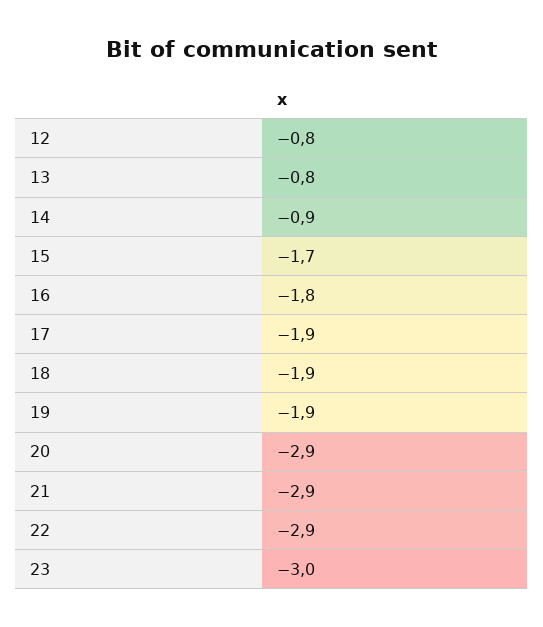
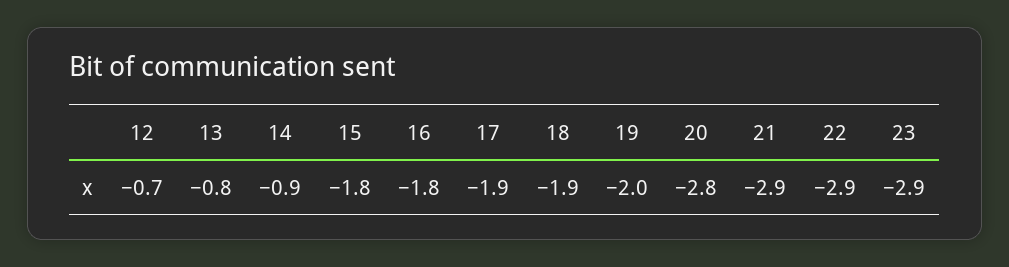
  {
-   "12": -0.8,
+   "12": -0.7,
    "13": -0.8,
    "14": -0.9,
-   "15": -1.7,
+   "15": -1.8,
    "16": -1.8,
    "17": -1.9,
    "18": -1.9,
-   "19": -1.9,
+   "19": -2,
-   "20": -2.9,
+   "20": -2.8,
    "21": -2.9,
    "22": -2.9,
-   "23": -3
+   "23": -2.9
  }

